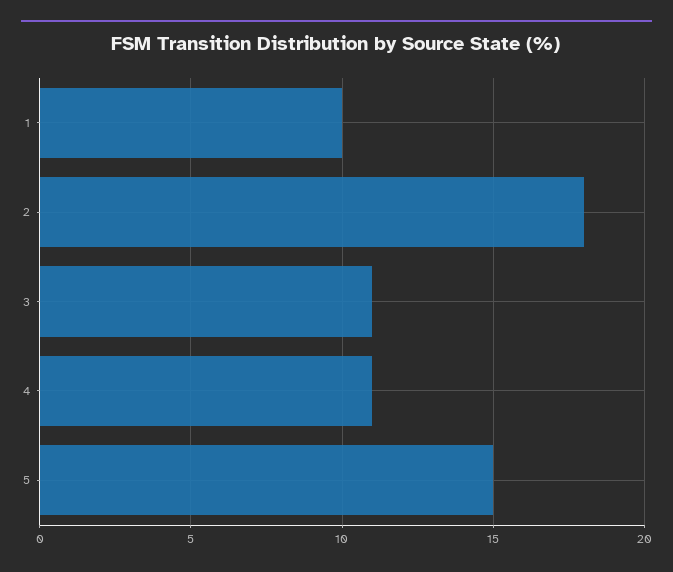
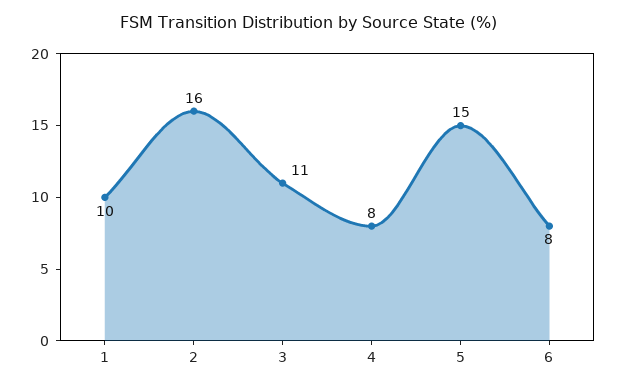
  {
    "1": 10,
-   "2": 18,
+   "2": 16,
    "3": 11,
-   "4": 11,
+   "4": 8,
-   "5": 15
+   "5": 15,
+   "6": 8
  }

